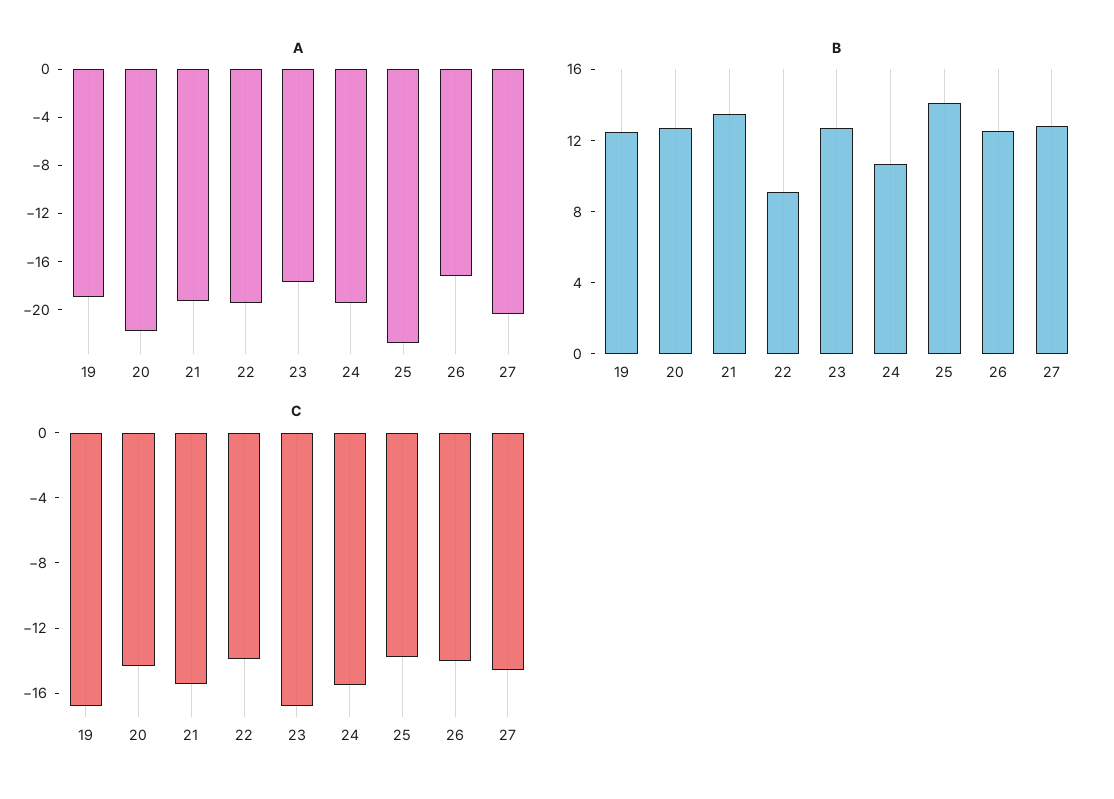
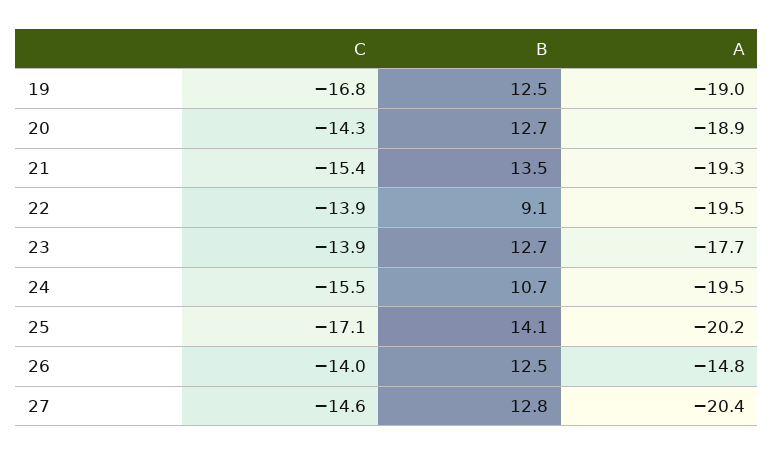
  {
    "A": {
      "19": -19,
-     "20": -22,
+     "20": -18.9,
      "21": -19.3,
      "22": -19.5,
      "23": -17.7,
      "24": -19.5,
-     "25": -23,
+     "25": -20.2,
-     "26": -17,
+     "26": -14.8,
      "27": -20.4
    },
    "B": {
      "19": 12.5,
      "20": 12.7,
      "21": 13.5,
      "22": 9.1,
      "23": 12.7,
      "24": 10.7,
      "25": 14.1,
      "26": 12.5,
      "27": 12.8
    },
    "C": {
      "19": -16.8,
      "20": -14.3,
      "21": -15.4,
      "22": -13.9,
-     "23": -17,
+     "23": -13.9,
      "24": -15.5,
-     "25": -14,
+     "25": -17.1,
      "26": -14,
      "27": -14.6
    }
  }

